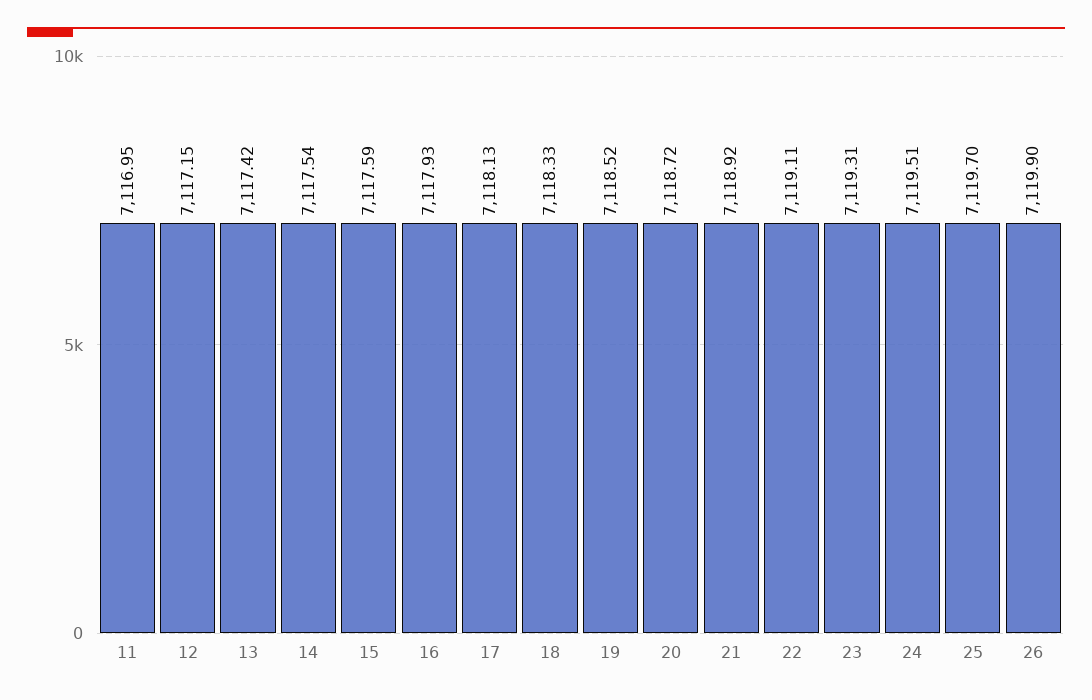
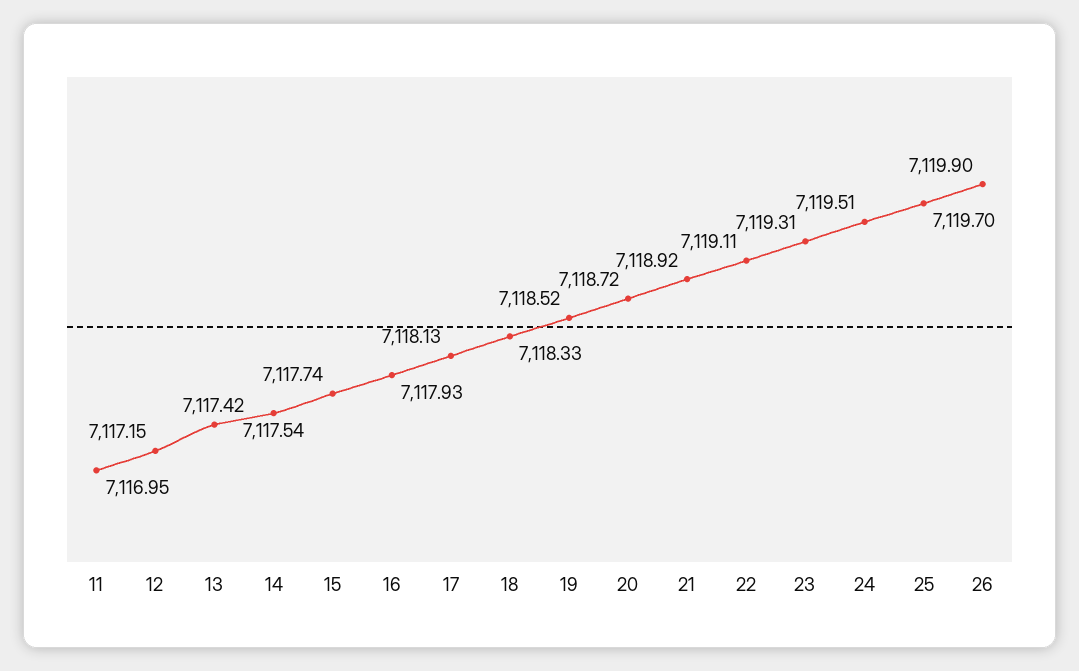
  {
    "11": 7116.95,
    "12": 7117.15,
    "13": 7117.42,
    "14": 7117.54,
-   "15": 7117.59,
+   "15": 7117.74,
    "16": 7117.93,
    "17": 7118.13,
    "18": 7118.33,
    "19": 7118.52,
    "20": 7118.72,
    "21": 7118.92,
    "22": 7119.11,
    "23": 7119.31,
    "24": 7119.51,
    "25": 7119.7,
    "26": 7119.9
  }

